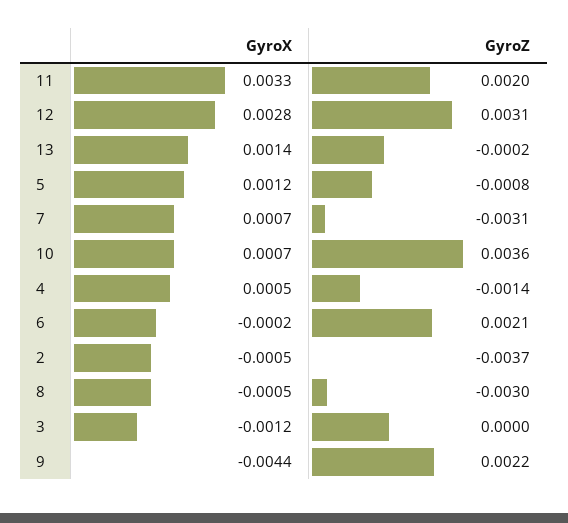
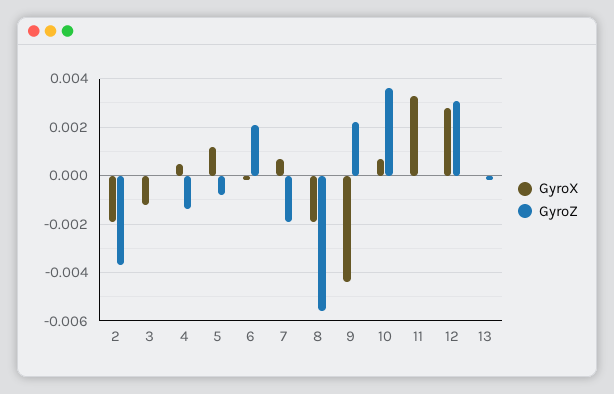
  {
    "GyroX": {
      "11": 0.0033,
      "12": 0.0028,
-     "13": 0.0014,
+     "13": 0,
      "5": 0.0012,
      "7": 0.0007,
      "10": 0.0007,
      "4": 0.0005,
      "6": -0.0002,
-     "2": -0.0005,
+     "2": -0.002,
-     "8": -0.0005,
+     "8": -0.002,
      "3": -0.0012,
      "9": -0.0044
    },
    "GyroZ": {
-     "11": 0.002,
+     "11": 0,
      "12": 0.0031,
      "13": -0.0002,
      "5": -0.0008,
-     "7": -0.0031,
+     "7": -0.002,
      "10": 0.0036,
      "4": -0.0014,
      "6": 0.0021,
      "2": -0.0037,
-     "8": -0.003,
+     "8": -0.0055,
      "3": 0,
      "9": 0.0022
    }
  }

